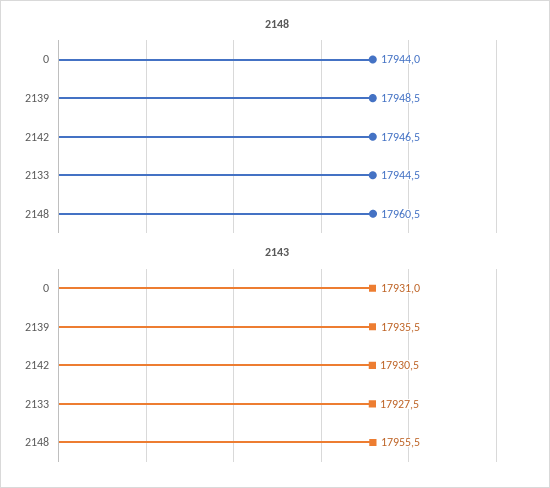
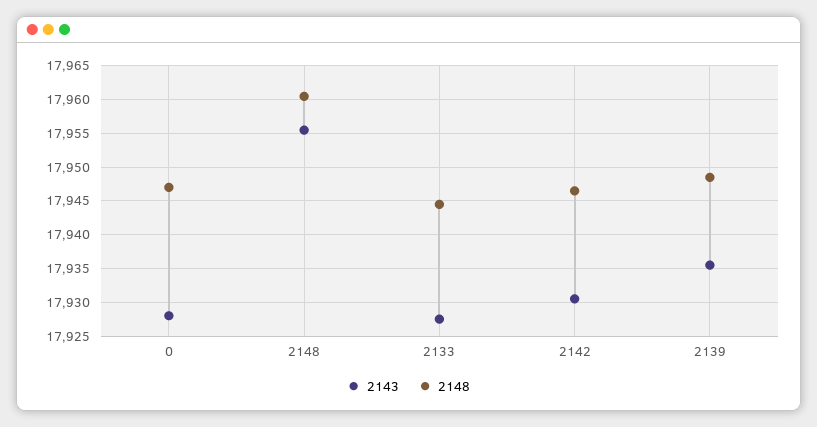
  {
    "2148": {
-     "0": 17944,
+     "0": 17947,
      "2139": 17948.5,
      "2142": 17946.5,
      "2133": 17944.5,
      "2148": 17960.5
    },
    "2143": {
-     "0": 17931,
+     "0": 17928,
      "2139": 17935.5,
      "2142": 17930.5,
      "2133": 17927.5,
      "2148": 17955.5
    }
  }

